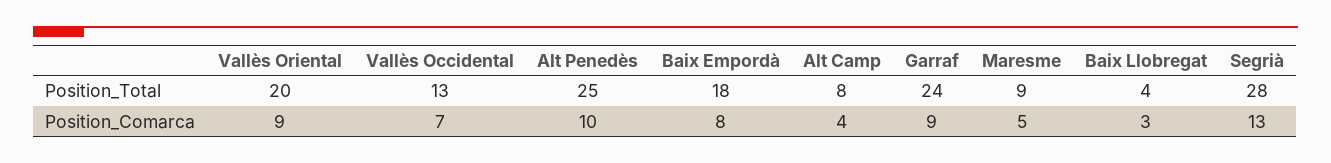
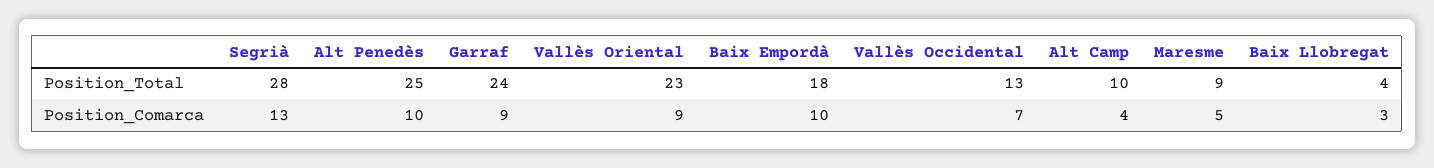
  {
    "Vallès Oriental": {
-     "Position_Total": 20,
+     "Position_Total": 23,
      "Position_Comarca": 9
    },
    "Vallès Occidental": {
      "Position_Total": 13,
      "Position_Comarca": 7
    },
    "Alt Penedès": {
      "Position_Total": 25,
      "Position_Comarca": 10
    },
    "Baix Empordà": {
      "Position_Total": 18,
-     "Position_Comarca": 8
+     "Position_Comarca": 10
    },
    "Alt Camp": {
-     "Position_Total": 8,
+     "Position_Total": 10,
      "Position_Comarca": 4
    },
    "Garraf": {
      "Position_Total": 24,
      "Position_Comarca": 9
    },
    "Maresme": {
      "Position_Total": 9,
      "Position_Comarca": 5
    },
    "Baix Llobregat": {
      "Position_Total": 4,
      "Position_Comarca": 3
    },
    "Segrià": {
      "Position_Total": 28,
      "Position_Comarca": 13
    }
  }

